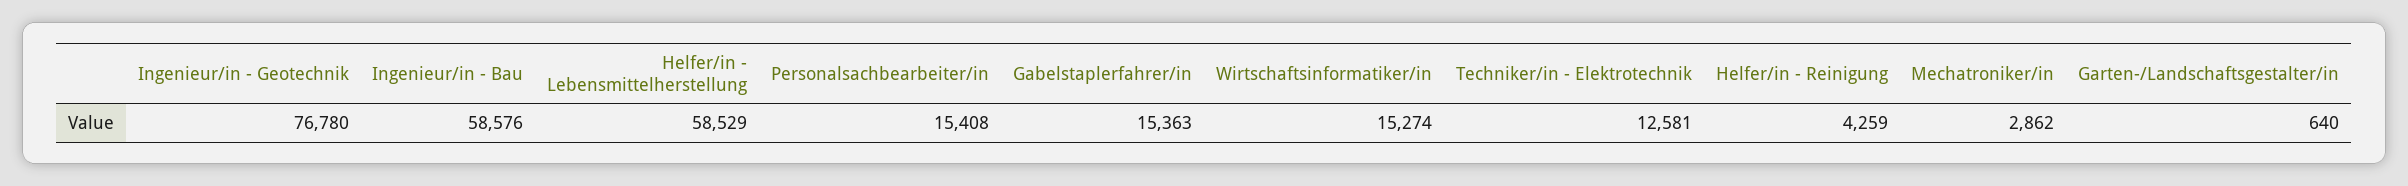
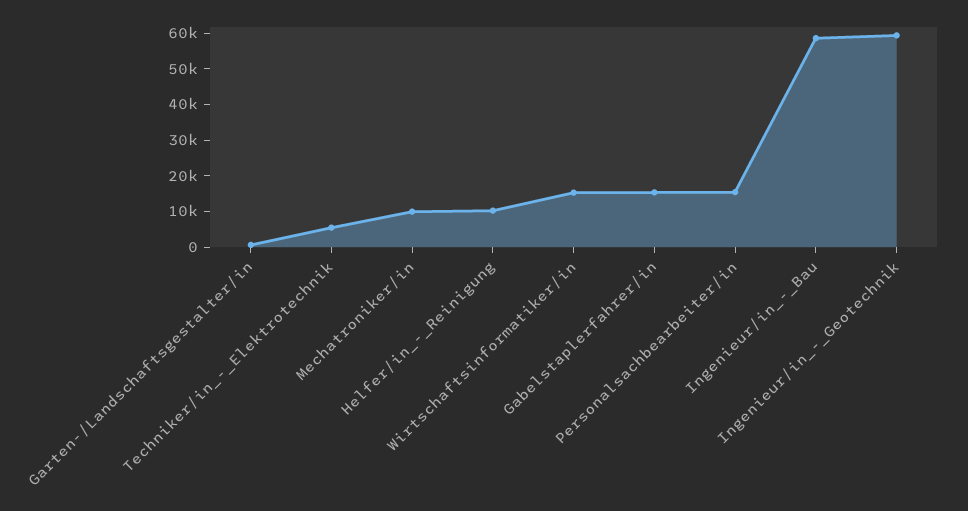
  {
-   "Ingenieur/in - Geotechnik": 76780,
+   "Ingenieur/in - Geotechnik": 60000,
    "Ingenieur/in - Bau": 58576,
-   "Helfer/in - Lebensmittelherstellung": 58529,
    "Personalsachbearbeiter/in": 15408,
    "Gabelstaplerfahrer/in": 15363,
    "Wirtschaftsinformatiker/in": 15274,
-   "Techniker/in - Elektrotechnik": 12581,
+   "Techniker/in - Elektrotechnik": 5000,
-   "Helfer/in - Reinigung": 4259,
+   "Helfer/in - Reinigung": 10000,
-   "Mechatroniker/in": 2862,
+   "Mechatroniker/in": 10000,
    "Garten-/Landschaftsgestalter/in": 640
  }

